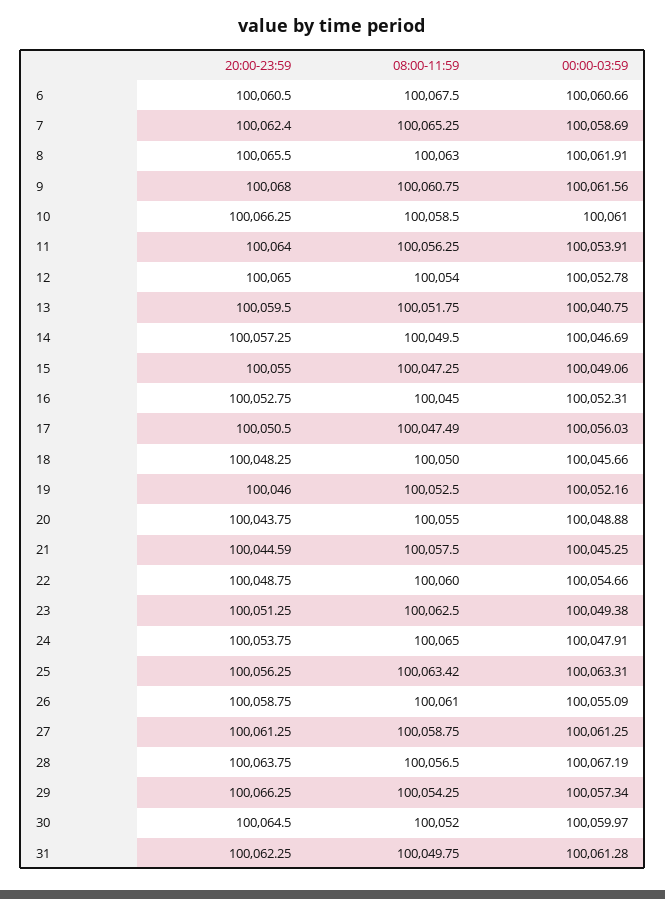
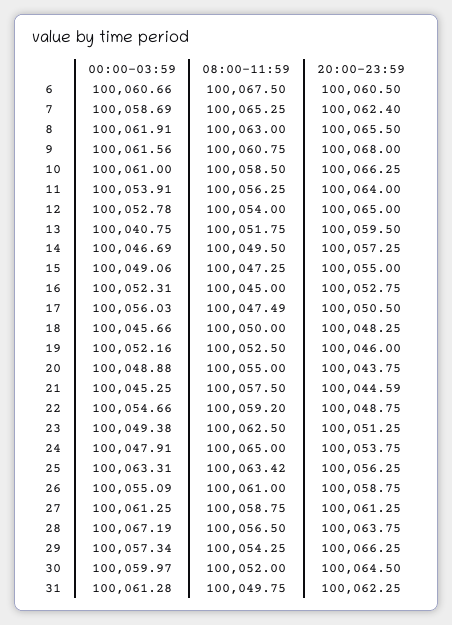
  {
    "20:00-23:59": {
      "6": 100060.5,
      "7": 100062.4,
      "8": 100065.5,
      "9": 100068,
      "10": 100066.25,
      "11": 100064,
      "12": 100065,
      "13": 100059.5,
      "14": 100057.25,
      "15": 100055,
      "16": 100052.75,
      "17": 100050.5,
      "18": 100048.25,
      "19": 100046,
      "20": 100043.75,
      "21": 100044.59,
      "22": 100048.75,
      "23": 100051.25,
      "24": 100053.75,
      "25": 100056.25,
      "26": 100058.75,
      "27": 100061.25,
      "28": 100063.75,
      "29": 100066.25,
      "30": 100064.5,
      "31": 100062.25
    },
    "08:00-11:59": {
      "6": 100067.5,
      "7": 100065.25,
      "8": 100063,
      "9": 100060.75,
      "10": 100058.5,
      "11": 100056.25,
      "12": 100054,
      "13": 100051.75,
      "14": 100049.5,
      "15": 100047.25,
      "16": 100045,
      "17": 100047.49,
      "18": 100050,
      "19": 100052.5,
      "20": 100055,
      "21": 100057.5,
-     "22": 100060,
+     "22": 100059.2,
      "23": 100062.5,
      "24": 100065,
      "25": 100063.42,
      "26": 100061,
      "27": 100058.75,
      "28": 100056.5,
      "29": 100054.25,
      "30": 100052,
      "31": 100049.75
    },
    "00:00-03:59": {
      "6": 100060.66,
      "7": 100058.69,
      "8": 100061.91,
      "9": 100061.56,
      "10": 100061,
      "11": 100053.91,
      "12": 100052.78,
      "13": 100040.75,
      "14": 100046.69,
      "15": 100049.06,
      "16": 100052.31,
      "17": 100056.03,
      "18": 100045.66,
      "19": 100052.16,
      "20": 100048.88,
      "21": 100045.25,
      "22": 100054.66,
      "23": 100049.38,
      "24": 100047.91,
      "25": 100063.31,
      "26": 100055.09,
      "27": 100061.25,
      "28": 100067.19,
      "29": 100057.34,
      "30": 100059.97,
      "31": 100061.28
    }
  }

